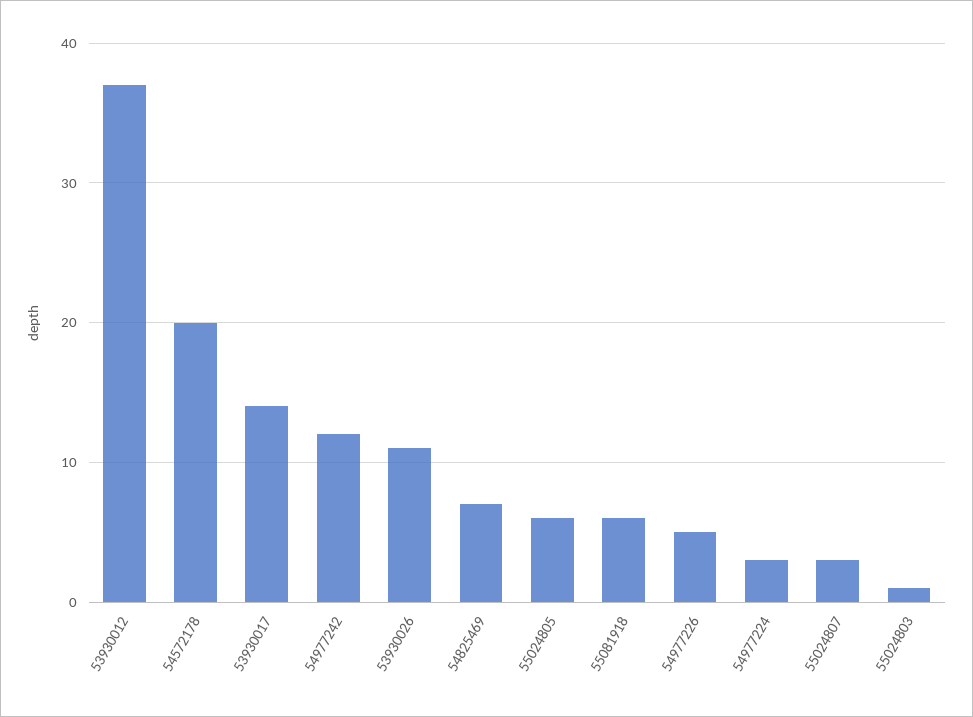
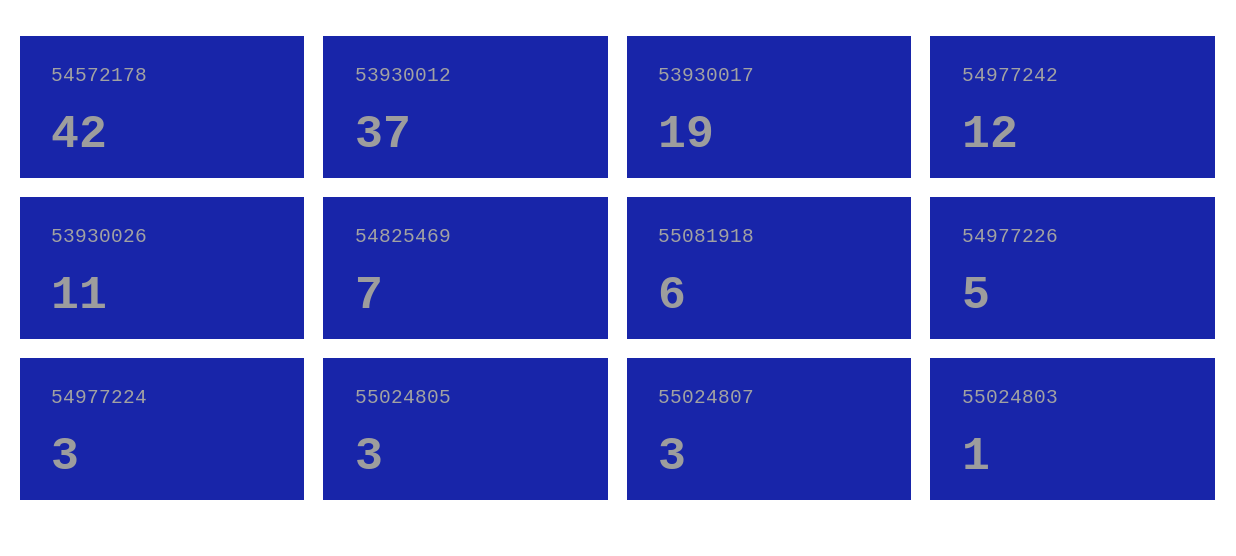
  {
    "53930012": 37,
-   "54572178": 20,
+   "54572178": 42,
-   "53930017": 14,
+   "53930017": 19,
    "54977242": 12,
    "53930026": 11,
    "54825469": 7,
-   "55024805": 6,
+   "55024805": 3,
    "55081918": 6,
    "54977226": 5,
    "54977224": 3,
    "55024807": 3,
    "55024803": 1
  }

